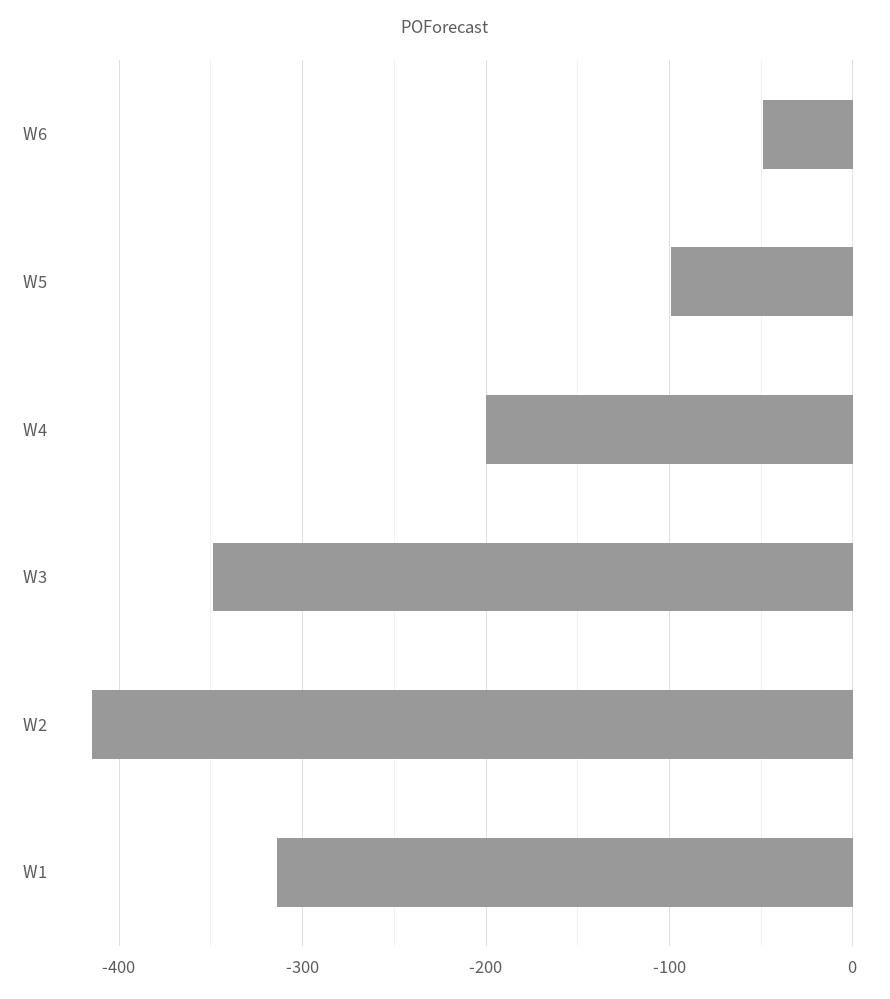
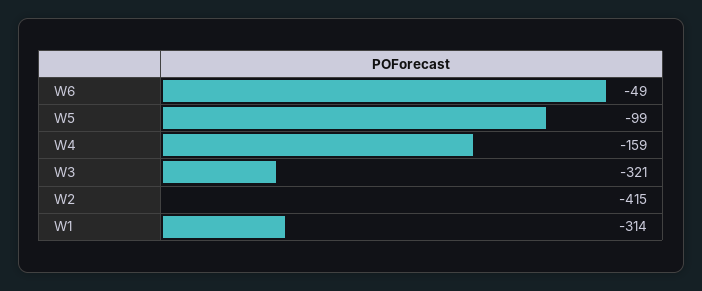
  {
    "W6": -49,
    "W5": -99,
-   "W4": -200,
+   "W4": -159,
-   "W3": -350,
+   "W3": -321,
    "W2": -415,
    "W1": -314
  }

